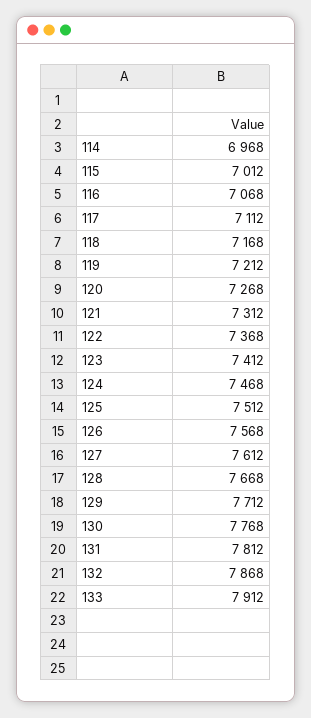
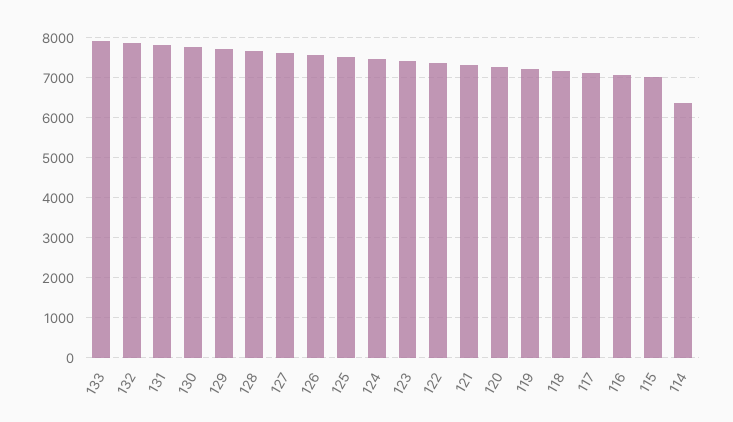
  {
-   "114": 6968,
+   "114": 6400,
    "115": 7012,
    "116": 7068,
    "117": 7112,
    "118": 7168,
    "119": 7212,
    "120": 7268,
    "121": 7312,
    "122": 7368,
    "123": 7412,
    "124": 7468,
    "125": 7512,
    "126": 7568,
    "127": 7612,
    "128": 7668,
    "129": 7712,
    "130": 7768,
    "131": 7812,
    "132": 7868,
    "133": 7912
  }

